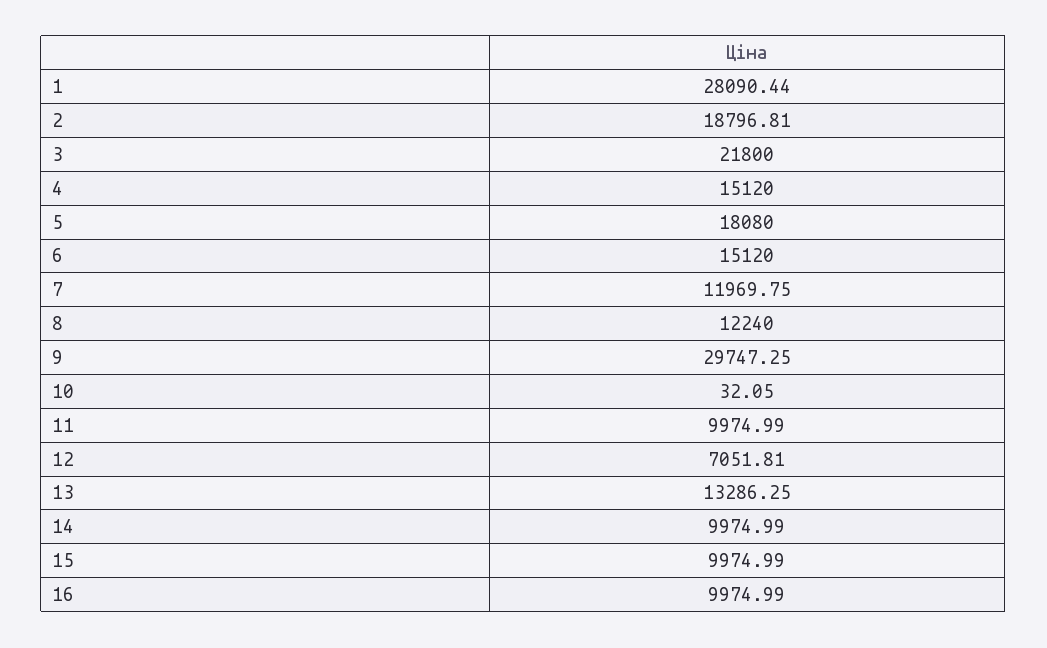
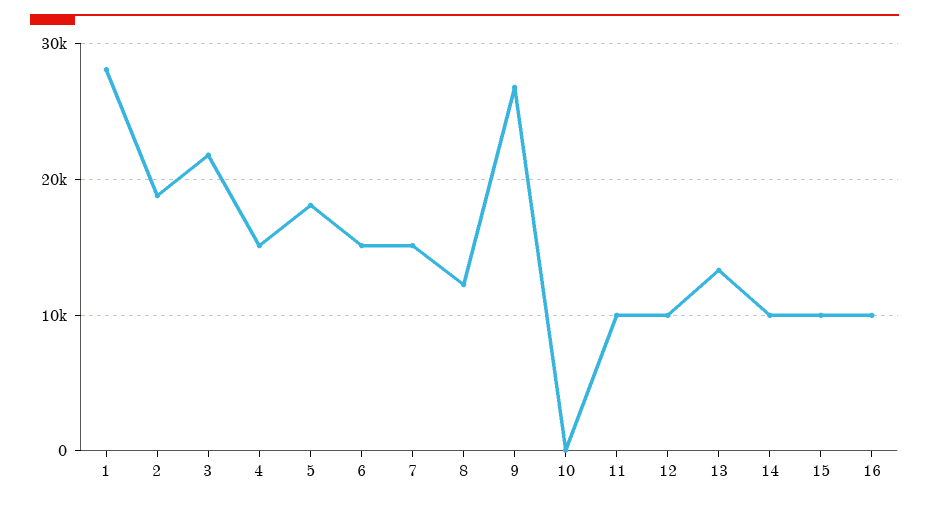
  {
    "1": 28090.44,
    "2": 18796.81,
    "3": 21800,
    "4": 15120,
    "5": 18080,
    "6": 15120,
-   "7": 11969.75,
+   "7": 15000,
    "8": 12240,
-   "9": 29747.25,
+   "9": 27000,
    "10": 32.05,
    "11": 9974.99,
-   "12": 7051.81,
+   "12": 10000,
    "13": 13286.25,
    "14": 9974.99,
    "15": 9974.99,
    "16": 9974.99
  }

